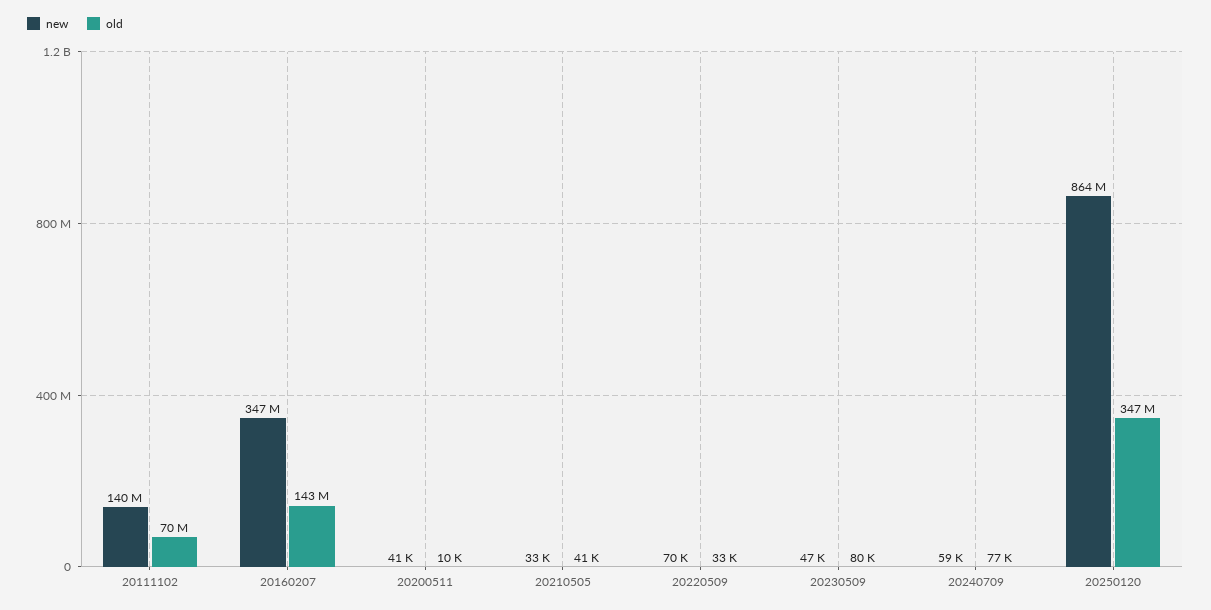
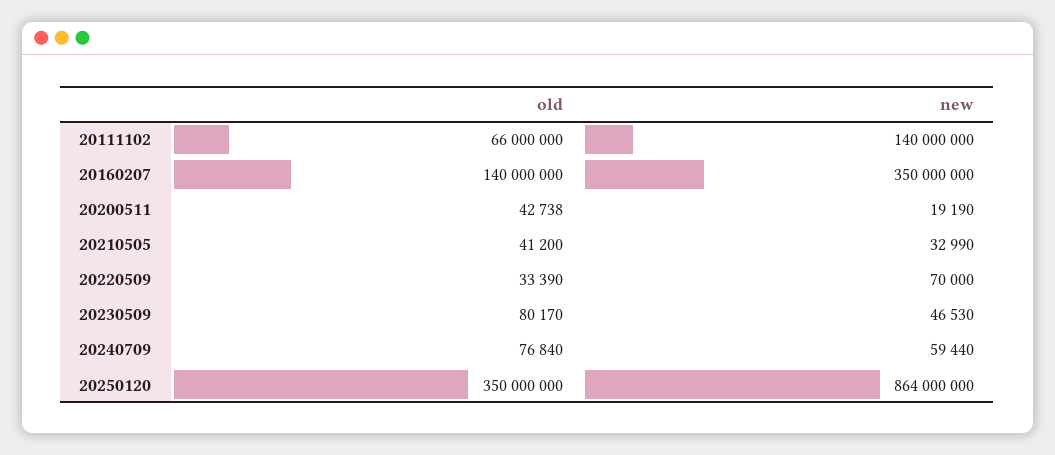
  {
    "new": {
      "20111102": 140000000,
-     "20160207": 347000000,
+     "20160207": 350000000,
-     "20200511": 41000,
+     "20200511": 19190,
      "20210505": 32990,
      "20220509": 70000,
      "20230509": 46530,
      "20240709": 59440,
      "20250120": 864000000
    },
    "old": {
-     "20111102": 70000000,
+     "20111102": 66000000,
-     "20160207": 143000000,
+     "20160207": 140000000,
-     "20200511": 10000,
+     "20200511": 42738,
      "20210505": 41200,
      "20220509": 33390,
      "20230509": 80170,
      "20240709": 76840,
-     "20250120": 347000000
+     "20250120": 350000000
    }
  }

